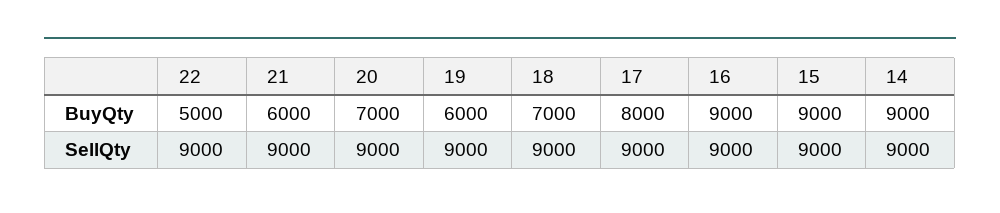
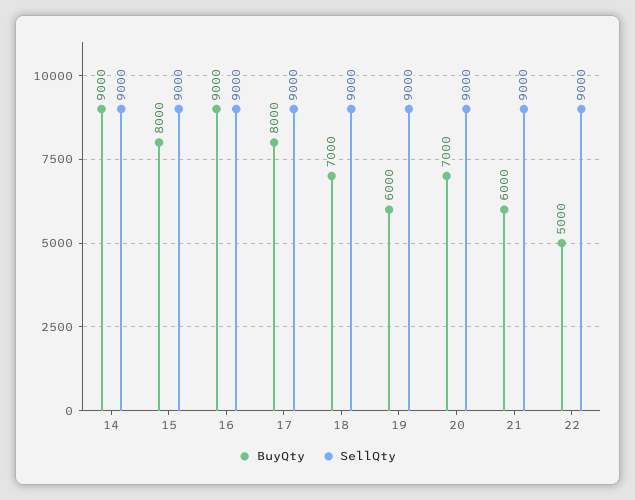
  {
    "BuyQty": {
      "22": 5000,
      "21": 6000,
      "20": 7000,
      "19": 6000,
      "18": 7000,
      "17": 8000,
      "16": 9000,
-     "15": 9000,
+     "15": 8000,
      "14": 9000
    },
    "SellQty": {
      "22": 9000,
      "21": 9000,
      "20": 9000,
      "19": 9000,
      "18": 9000,
      "17": 9000,
      "16": 9000,
      "15": 9000,
      "14": 9000
    }
  }

